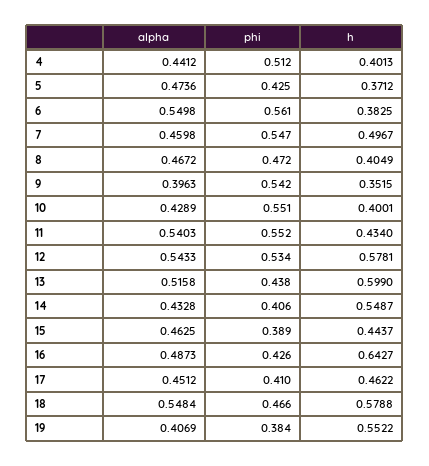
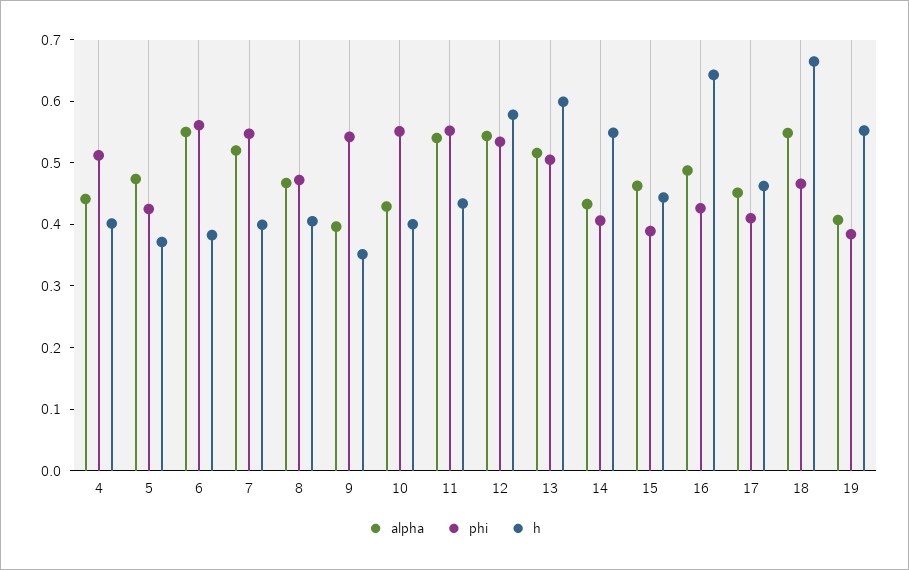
  {
    "alpha": {
      "4": 0.4412,
      "5": 0.4736,
      "6": 0.5498,
-     "7": 0.4598,
+     "7": 0.52,
      "8": 0.4672,
      "9": 0.3963,
      "10": 0.4289,
      "11": 0.5403,
      "12": 0.5433,
      "13": 0.5158,
      "14": 0.4328,
      "15": 0.4625,
      "16": 0.4873,
      "17": 0.4512,
      "18": 0.5484,
      "19": 0.4069
    },
    "phi": {
      "4": 0.512,
      "5": 0.425,
      "6": 0.561,
      "7": 0.547,
      "8": 0.472,
      "9": 0.542,
      "10": 0.551,
      "11": 0.552,
      "12": 0.534,
-     "13": 0.438,
+     "13": 0.5,
      "14": 0.406,
      "15": 0.389,
      "16": 0.426,
      "17": 0.41,
      "18": 0.466,
      "19": 0.384
    },
    "h": {
      "4": 0.4013,
      "5": 0.3712,
      "6": 0.3825,
-     "7": 0.4967,
+     "7": 0.4,
      "8": 0.4049,
      "9": 0.3515,
      "10": 0.4001,
      "11": 0.434,
      "12": 0.5781,
      "13": 0.599,
      "14": 0.5487,
      "15": 0.4437,
      "16": 0.6427,
      "17": 0.4622,
-     "18": 0.5788,
+     "18": 0.66,
      "19": 0.5522
    }
  }

